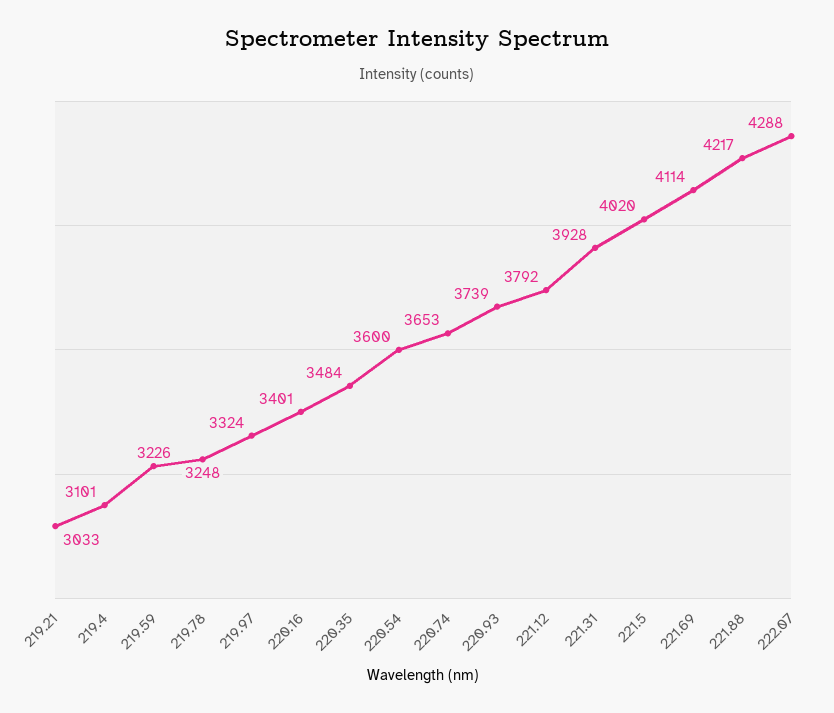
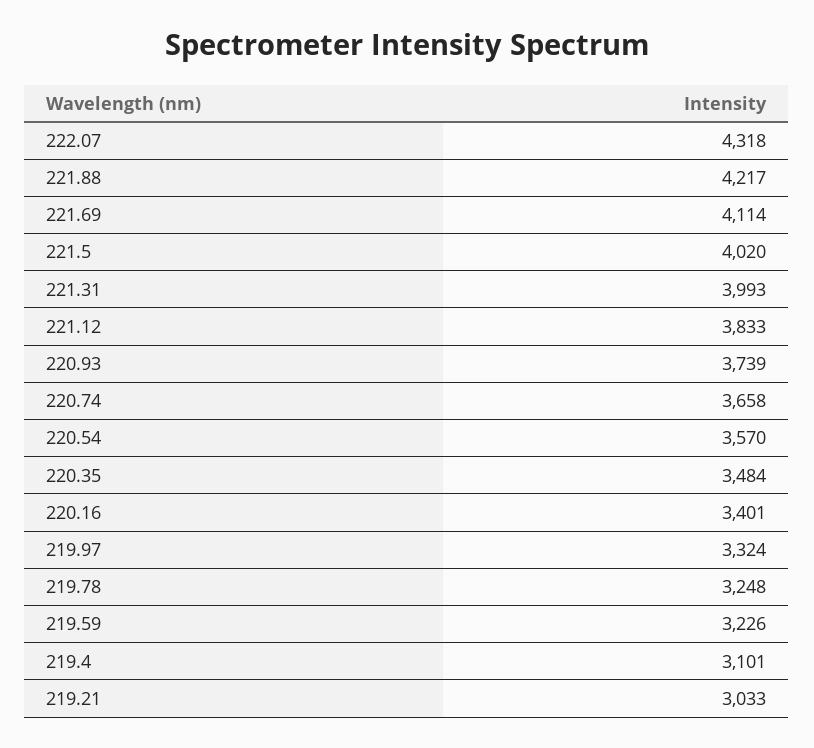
  {
    "219.21": 3033,
    "219.4": 3101,
    "219.59": 3226,
    "219.78": 3248,
    "219.97": 3324,
    "220.16": 3401,
    "220.35": 3484,
-   "220.54": 3600,
+   "220.54": 3570,
-   "220.74": 3653,
+   "220.74": 3658,
    "220.93": 3739,
-   "221.12": 3792,
+   "221.12": 3833,
-   "221.31": 3928,
+   "221.31": 3993,
    "221.5": 4020,
    "221.69": 4114,
    "221.88": 4217,
-   "222.07": 4288
+   "222.07": 4318
  }

